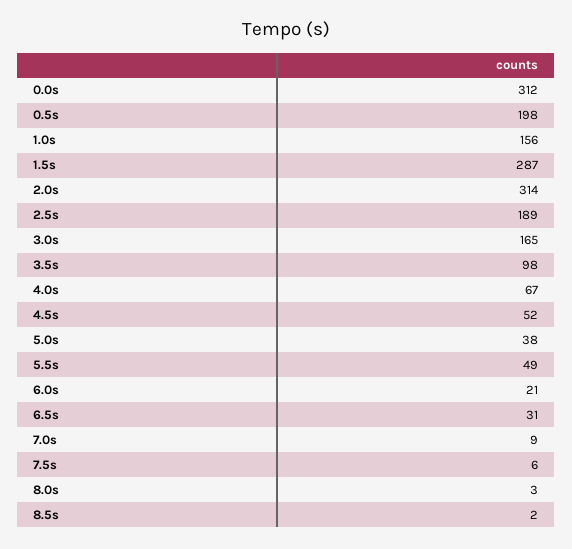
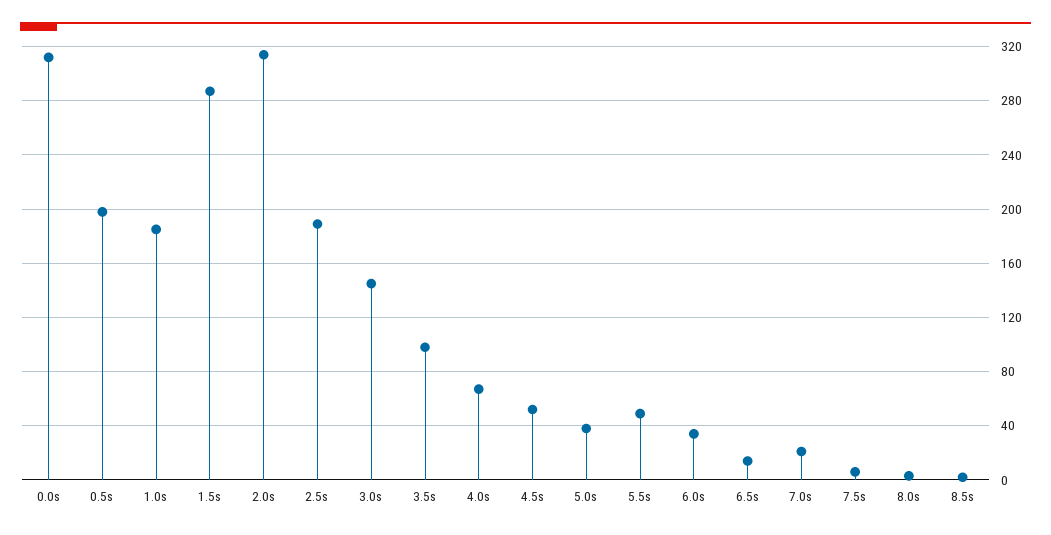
  {
    "0.0s": 312,
    "0.5s": 198,
-   "1.0s": 156,
+   "1.0s": 185,
    "1.5s": 287,
    "2.0s": 314,
    "2.5s": 189,
-   "3.0s": 165,
+   "3.0s": 145,
    "3.5s": 98,
    "4.0s": 67,
    "4.5s": 52,
    "5.0s": 38,
    "5.5s": 49,
-   "6.0s": 21,
+   "6.0s": 35,
-   "6.5s": 31,
+   "6.5s": 15,
-   "7.0s": 9,
+   "7.0s": 20,
    "7.5s": 6,
    "8.0s": 3,
    "8.5s": 2
  }

